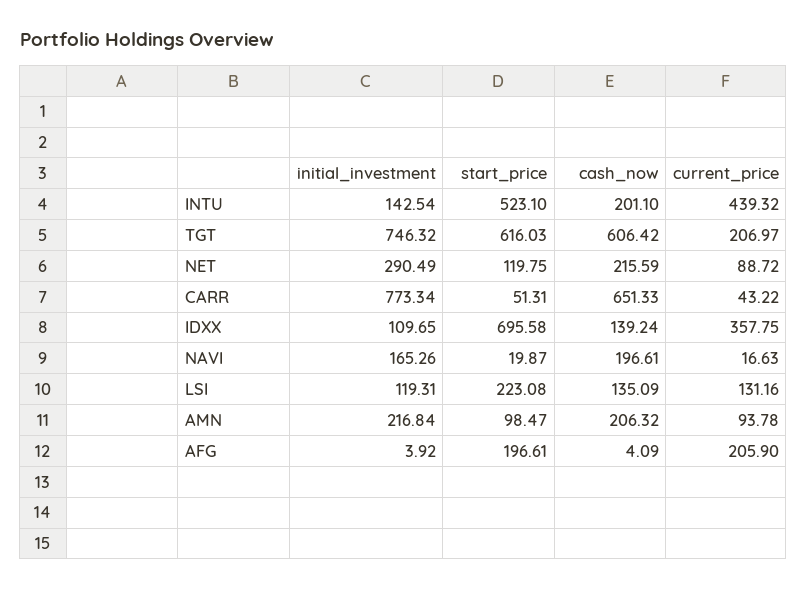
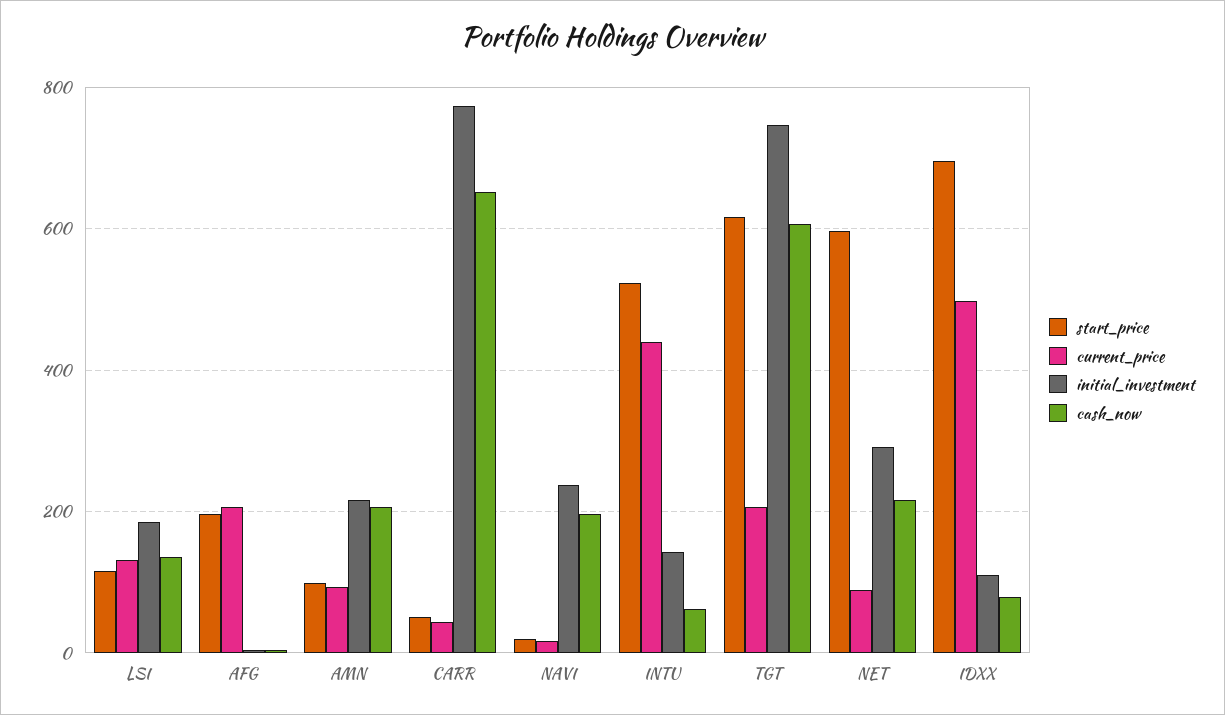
  {
    "initial_investment": {
      "INTU": 142.54,
      "TGT": 746.32,
      "NET": 290.49,
      "CARR": 773.34,
      "IDXX": 109.65,
-     "NAVI": 165.26,
+     "NAVI": 240,
-     "LSI": 119.31,
+     "LSI": 180,
      "AMN": 216.84,
      "AFG": 3.92
    },
    "start_price": {
      "INTU": 523.1,
      "TGT": 616.03,
-     "NET": 119.75,
+     "NET": 600,
      "CARR": 51.31,
      "IDXX": 695.58,
      "NAVI": 19.87,
-     "LSI": 223.08,
+     "LSI": 120,
      "AMN": 98.47,
      "AFG": 196.61
    },
    "cash_now": {
-     "INTU": 201.1,
+     "INTU": 60,
      "TGT": 606.42,
      "NET": 215.59,
      "CARR": 651.33,
-     "IDXX": 139.24,
+     "IDXX": 80,
      "NAVI": 196.61,
      "LSI": 135.09,
      "AMN": 206.32,
      "AFG": 4.09
    },
    "current_price": {
      "INTU": 439.32,
      "TGT": 206.97,
      "NET": 88.72,
      "CARR": 43.22,
-     "IDXX": 357.75,
+     "IDXX": 500,
      "NAVI": 16.63,
      "LSI": 131.16,
      "AMN": 93.78,
      "AFG": 205.9
    }
  }

